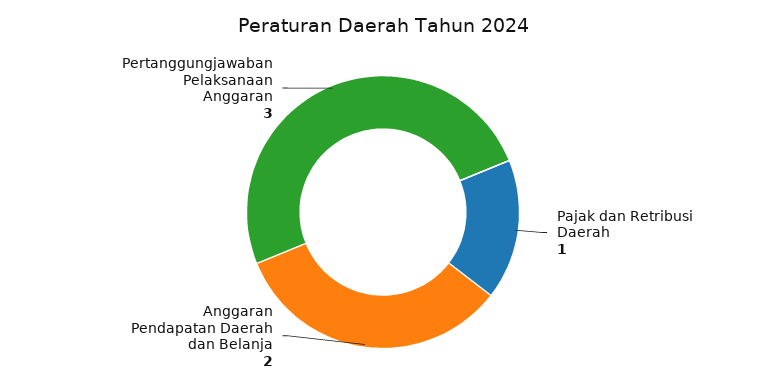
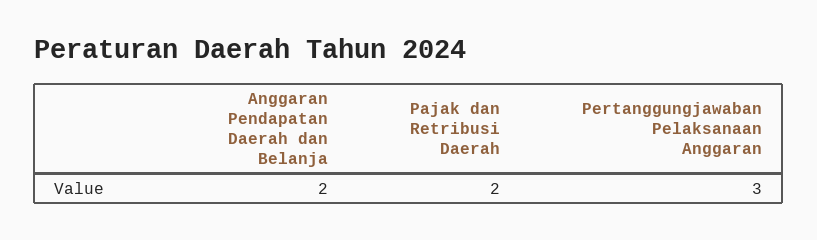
  {
-   "Pajak dan Retribusi Daerah": 1,
+   "Pajak dan Retribusi Daerah": 2,
    "Anggaran Pendapatan Daerah dan Belanja": 2,
    "Pertanggungjawaban Pelaksanaan Anggaran": 3
  }

